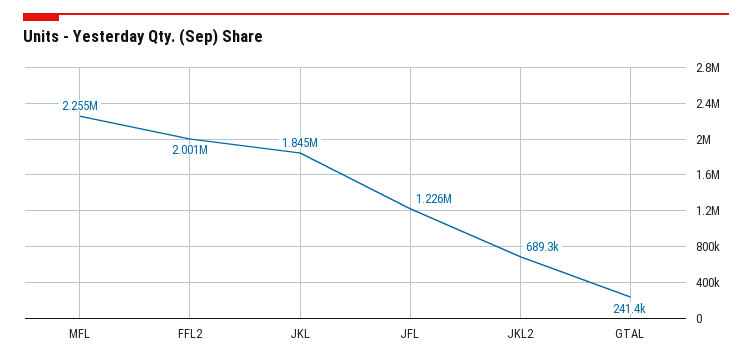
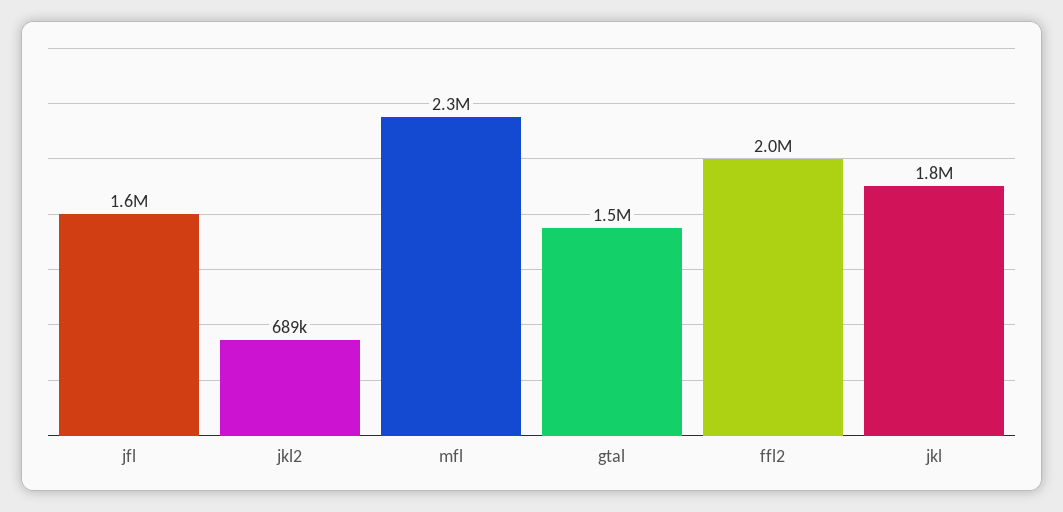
  {
    "MFL": 2255000,
    "FFL2": 2001000,
    "JKL": 1845000,
-   "JFL": 1226000,
+   "JFL": 1600000,
    "JKL2": 689300,
-   "GTAL": 241400
+   "GTAL": 1500000
  }

